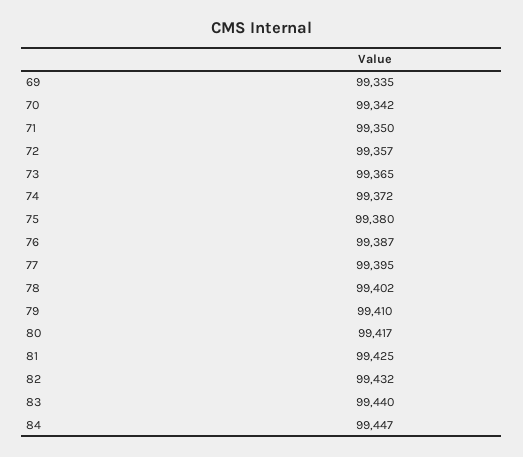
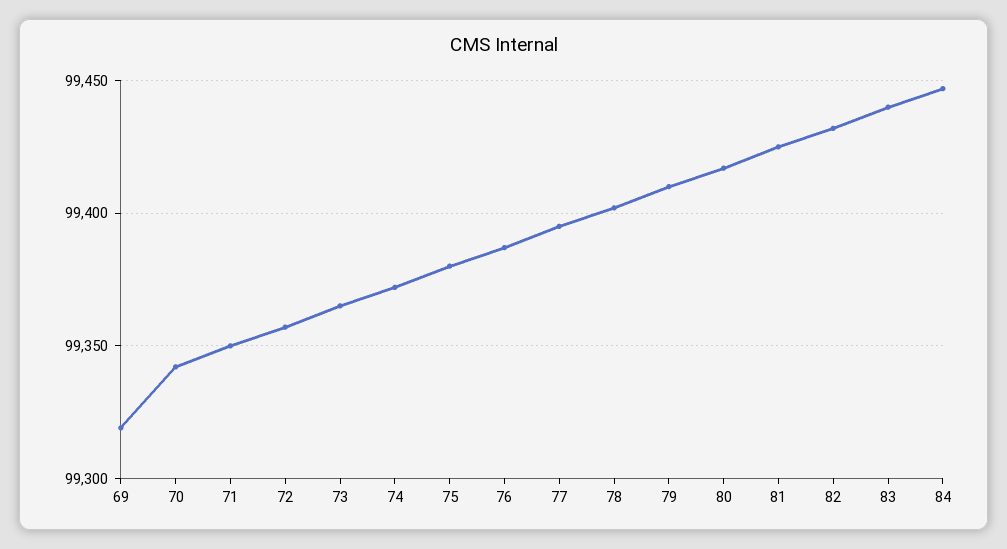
  {
-   "69": 99335,
+   "69": 99320,
    "70": 99342,
    "71": 99350,
    "72": 99357,
    "73": 99365,
    "74": 99372,
    "75": 99380,
    "76": 99387,
    "77": 99395,
    "78": 99402,
    "79": 99410,
    "80": 99417,
    "81": 99425,
    "82": 99432,
    "83": 99440,
    "84": 99447
  }

